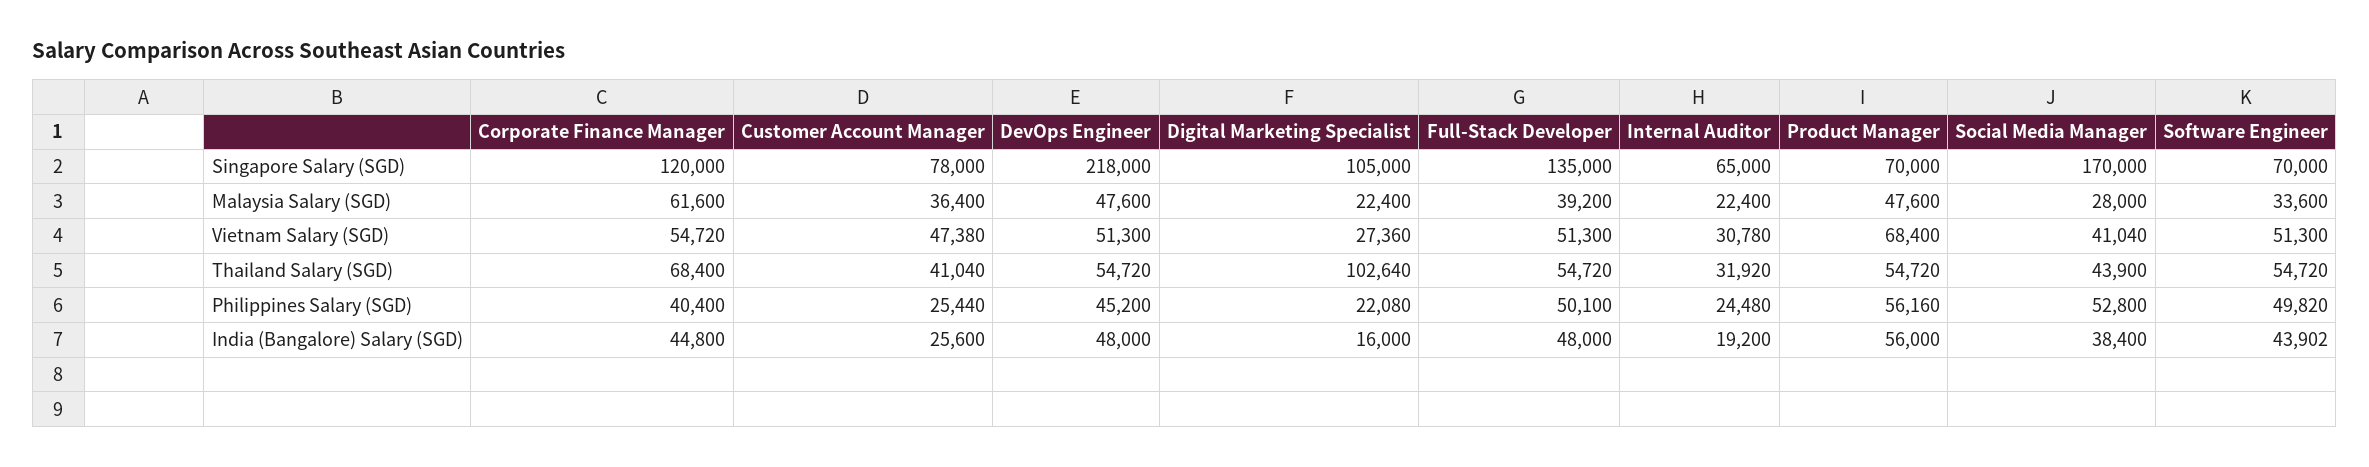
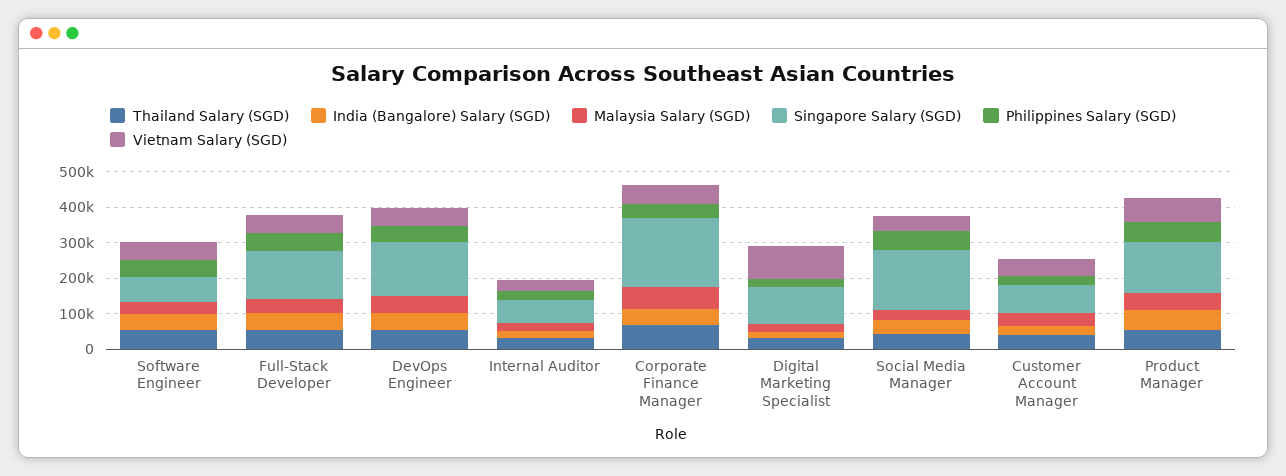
  {
    "Singapore Salary (SGD)": {
-     "Corporate Finance Manager": 120000,
+     "Corporate Finance Manager": 200000,
      "Customer Account Manager": 78000,
-     "DevOps Engineer": 218000,
+     "DevOps Engineer": 150000,
      "Digital Marketing Specialist": 105000,
      "Full-Stack Developer": 135000,
      "Internal Auditor": 65000,
-     "Product Manager": 70000,
+     "Product Manager": 150000,
      "Social Media Manager": 170000,
      "Software Engineer": 70000
    },
    "Malaysia Salary (SGD)": {
      "Corporate Finance Manager": 61600,
      "Customer Account Manager": 36400,
      "DevOps Engineer": 47600,
      "Digital Marketing Specialist": 22400,
      "Full-Stack Developer": 39200,
      "Internal Auditor": 22400,
      "Product Manager": 47600,
      "Social Media Manager": 28000,
      "Software Engineer": 33600
    },
    "Vietnam Salary (SGD)": {
      "Corporate Finance Manager": 54720,
      "Customer Account Manager": 47380,
      "DevOps Engineer": 51300,
-     "Digital Marketing Specialist": 27360,
+     "Digital Marketing Specialist": 100000,
      "Full-Stack Developer": 51300,
      "Internal Auditor": 30780,
      "Product Manager": 68400,
      "Social Media Manager": 41040,
      "Software Engineer": 51300
    },
    "Thailand Salary (SGD)": {
      "Corporate Finance Manager": 68400,
      "Customer Account Manager": 41040,
      "DevOps Engineer": 54720,
-     "Digital Marketing Specialist": 102640,
+     "Digital Marketing Specialist": 25000,
      "Full-Stack Developer": 54720,
      "Internal Auditor": 31920,
      "Product Manager": 54720,
      "Social Media Manager": 43900,
      "Software Engineer": 54720
    },
    "Philippines Salary (SGD)": {
      "Corporate Finance Manager": 40400,
      "Customer Account Manager": 25440,
      "DevOps Engineer": 45200,
      "Digital Marketing Specialist": 22080,
      "Full-Stack Developer": 50100,
      "Internal Auditor": 24480,
      "Product Manager": 56160,
      "Social Media Manager": 52800,
      "Software Engineer": 49820
    },
    "India (Bangalore) Salary (SGD)": {
      "Corporate Finance Manager": 44800,
      "Customer Account Manager": 25600,
      "DevOps Engineer": 48000,
      "Digital Marketing Specialist": 16000,
      "Full-Stack Developer": 48000,
      "Internal Auditor": 19200,
      "Product Manager": 56000,
      "Social Media Manager": 38400,
      "Software Engineer": 43902
    }
  }

